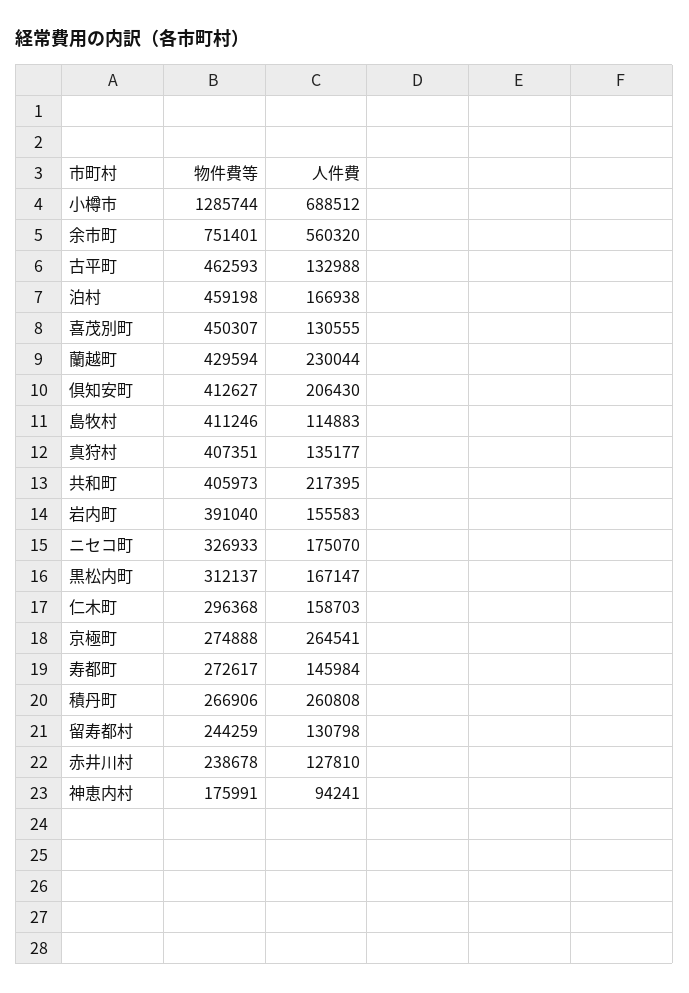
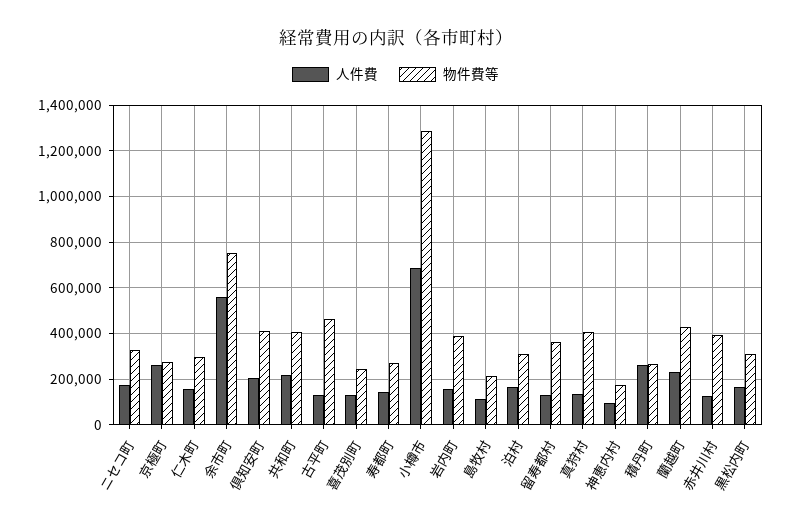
  {
    "物件費等": {
      "小樽市": 1285744,
      "余市町": 751401,
      "古平町": 462593,
-     "泊村": 459198,
+     "泊村": 300000,
-     "喜茂別町": 450307,
+     "喜茂別町": 250000,
      "蘭越町": 429594,
      "倶知安町": 412627,
-     "島牧村": 411246,
+     "島牧村": 200000,
      "真狩村": 407351,
      "共和町": 405973,
      "岩内町": 391040,
      "ニセコ町": 326933,
      "黒松内町": 312137,
      "仁木町": 296368,
      "京極町": 274888,
      "寿都町": 272617,
      "積丹町": 266906,
-     "留寿都村": 244259,
+     "留寿都村": 350000,
-     "赤井川村": 238678,
+     "赤井川村": 400000,
      "神恵内村": 175991
    },
    "人件費": {
      "小樽市": 688512,
      "余市町": 560320,
      "古平町": 132988,
      "泊村": 166938,
      "喜茂別町": 130555,
      "蘭越町": 230044,
      "倶知安町": 206430,
      "島牧村": 114883,
      "真狩村": 135177,
      "共和町": 217395,
      "岩内町": 155583,
      "ニセコ町": 175070,
      "黒松内町": 167147,
      "仁木町": 158703,
      "京極町": 264541,
      "寿都町": 145984,
      "積丹町": 260808,
      "留寿都村": 130798,
      "赤井川村": 127810,
      "神恵内村": 94241
    }
  }

